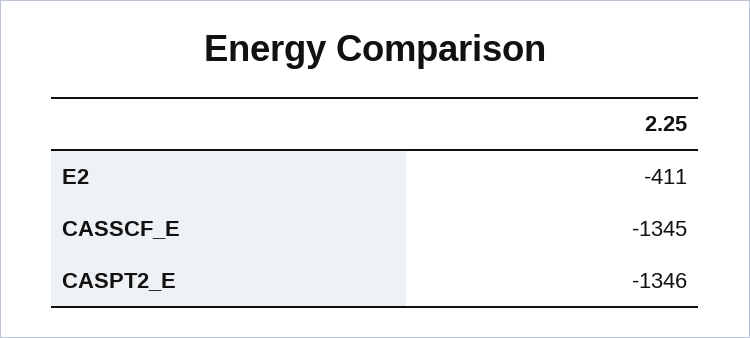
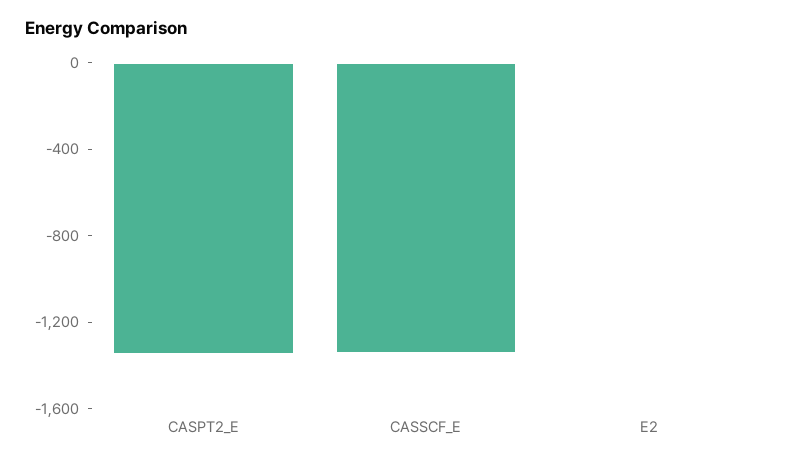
  {
-   "E2": -411,
+   "E2": 0,
    "CASSCF_E": -1345,
    "CASPT2_E": -1346
  }

